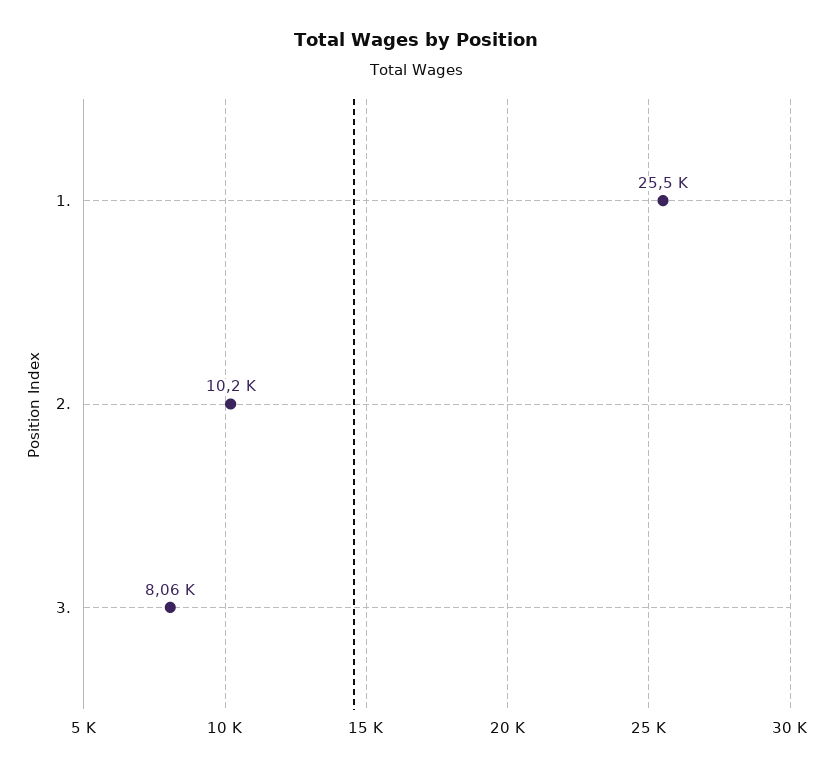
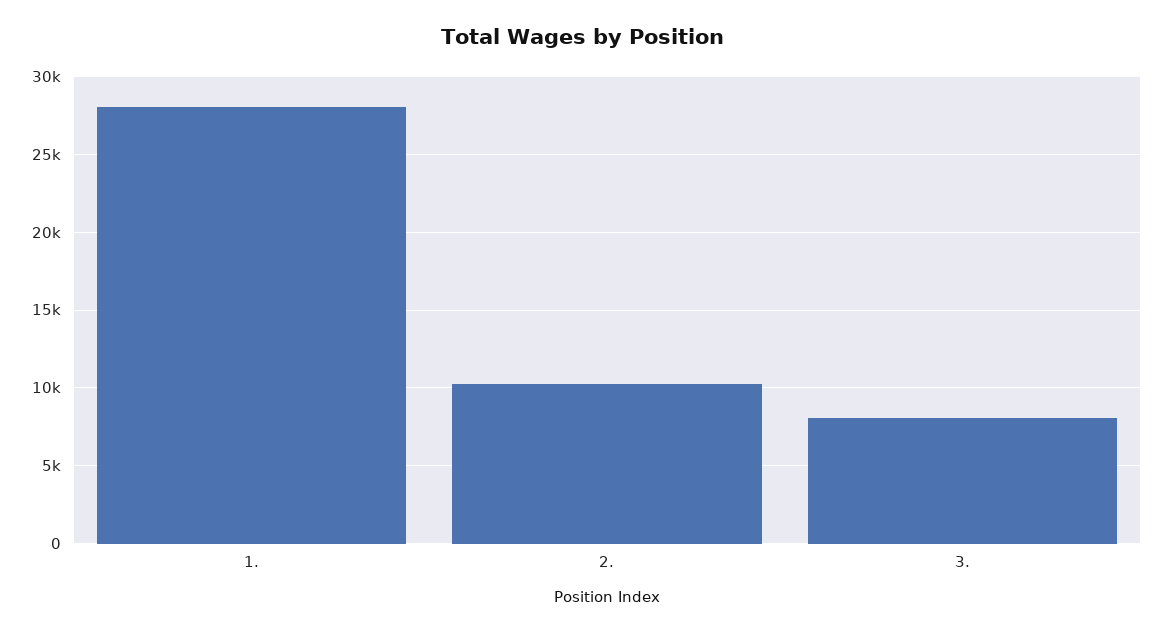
  {
-   "1.": 25500,
+   "1.": 28000,
    "2.": 10200,
    "3.": 8060
  }

